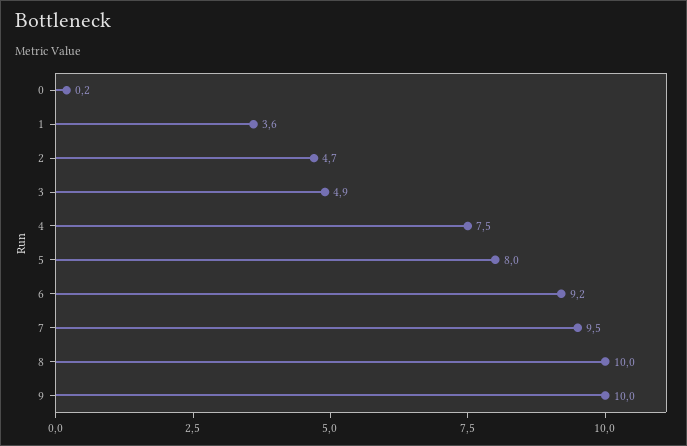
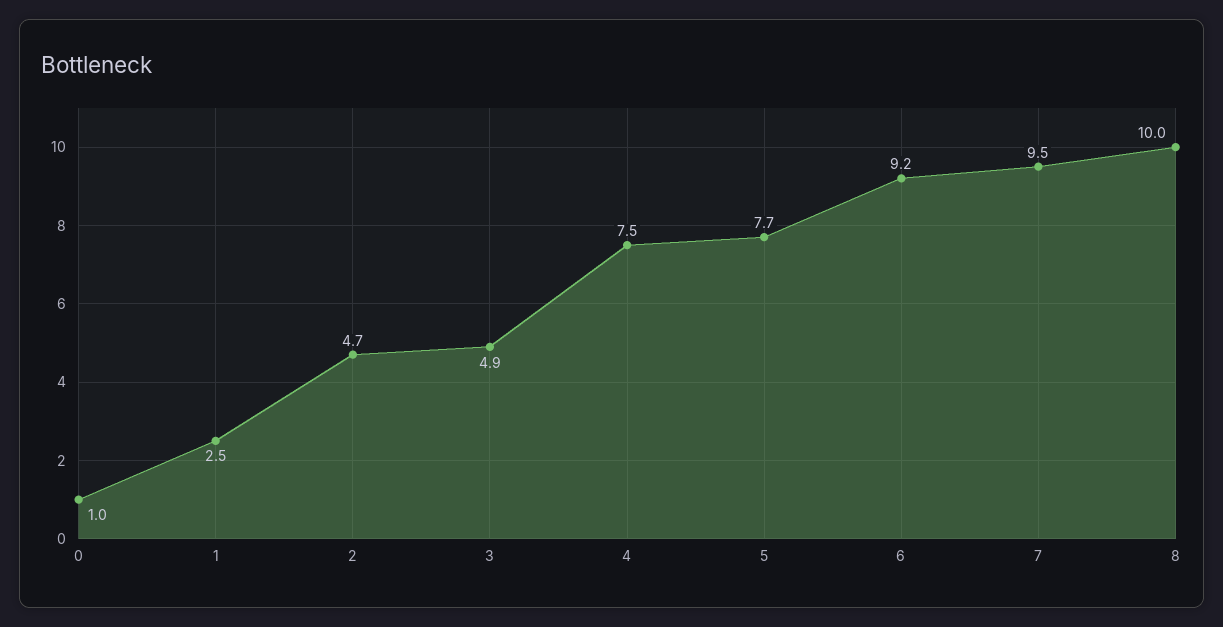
  {
-   "0": 0.2,
+   "0": 1,
-   "1": 3.6,
+   "1": 2.5,
    "2": 4.7,
    "3": 4.9,
    "4": 7.5,
-   "5": 8,
+   "5": 7.7,
    "6": 9.2,
    "7": 9.5,
-   "8": 10,
+   "8": 10
-   "9": 10
  }

